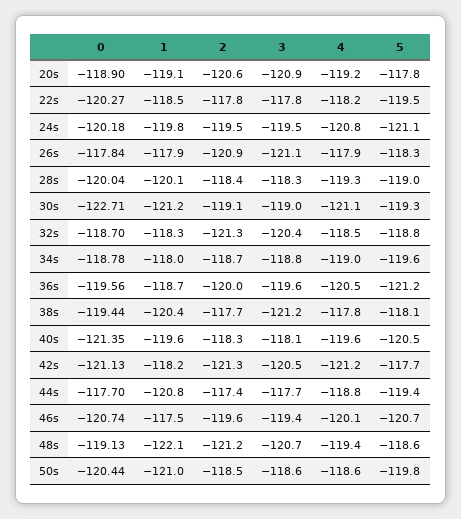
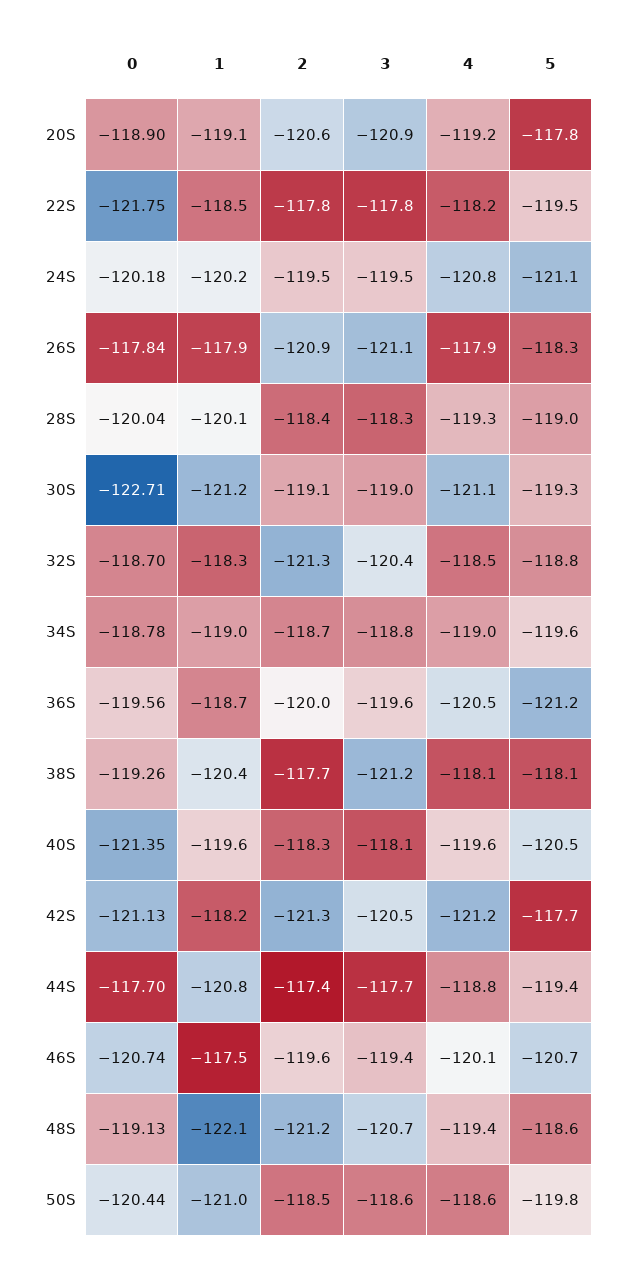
  {
    "0": {
      "20s": -118.9,
-     "22s": -120.27,
+     "22s": -121.75,
      "24s": -120.18,
      "26s": -117.84,
      "28s": -120.04,
      "30s": -122.71,
      "32s": -118.7,
      "34s": -118.78,
      "36s": -119.56,
-     "38s": -119.44,
+     "38s": -119.26,
      "40s": -121.35,
      "42s": -121.13,
      "44s": -117.7,
      "46s": -120.74,
      "48s": -119.13,
      "50s": -120.44
    },
    "1": {
      "20s": -119.1,
      "22s": -118.5,
-     "24s": -119.8,
+     "24s": -120.2,
      "26s": -117.9,
      "28s": -120.1,
      "30s": -121.2,
      "32s": -118.3,
-     "34s": -118,
+     "34s": -119,
      "36s": -118.7,
      "38s": -120.4,
      "40s": -119.6,
      "42s": -118.2,
      "44s": -120.8,
      "46s": -117.5,
      "48s": -122.1,
      "50s": -121
    },
    "2": {
      "20s": -120.6,
      "22s": -117.8,
      "24s": -119.5,
      "26s": -120.9,
      "28s": -118.4,
      "30s": -119.1,
      "32s": -121.3,
      "34s": -118.7,
      "36s": -120,
      "38s": -117.7,
      "40s": -118.3,
      "42s": -121.3,
      "44s": -117.4,
      "46s": -119.6,
      "48s": -121.2,
      "50s": -118.5
    },
    "3": {
      "20s": -120.9,
      "22s": -117.8,
      "24s": -119.5,
      "26s": -121.1,
      "28s": -118.3,
      "30s": -119,
      "32s": -120.4,
      "34s": -118.8,
      "36s": -119.6,
      "38s": -121.2,
      "40s": -118.1,
      "42s": -120.5,
      "44s": -117.7,
      "46s": -119.4,
      "48s": -120.7,
      "50s": -118.6
    },
    "4": {
      "20s": -119.2,
      "22s": -118.2,
      "24s": -120.8,
      "26s": -117.9,
      "28s": -119.3,
      "30s": -121.1,
      "32s": -118.5,
      "34s": -119,
      "36s": -120.5,
-     "38s": -117.8,
+     "38s": -118.1,
      "40s": -119.6,
      "42s": -121.2,
      "44s": -118.8,
      "46s": -120.1,
      "48s": -119.4,
      "50s": -118.6
    },
    "5": {
      "20s": -117.8,
      "22s": -119.5,
      "24s": -121.1,
      "26s": -118.3,
      "28s": -119,
      "30s": -119.3,
      "32s": -118.8,
      "34s": -119.6,
      "36s": -121.2,
      "38s": -118.1,
      "40s": -120.5,
      "42s": -117.7,
      "44s": -119.4,
      "46s": -120.7,
      "48s": -118.6,
      "50s": -119.8
    }
  }

